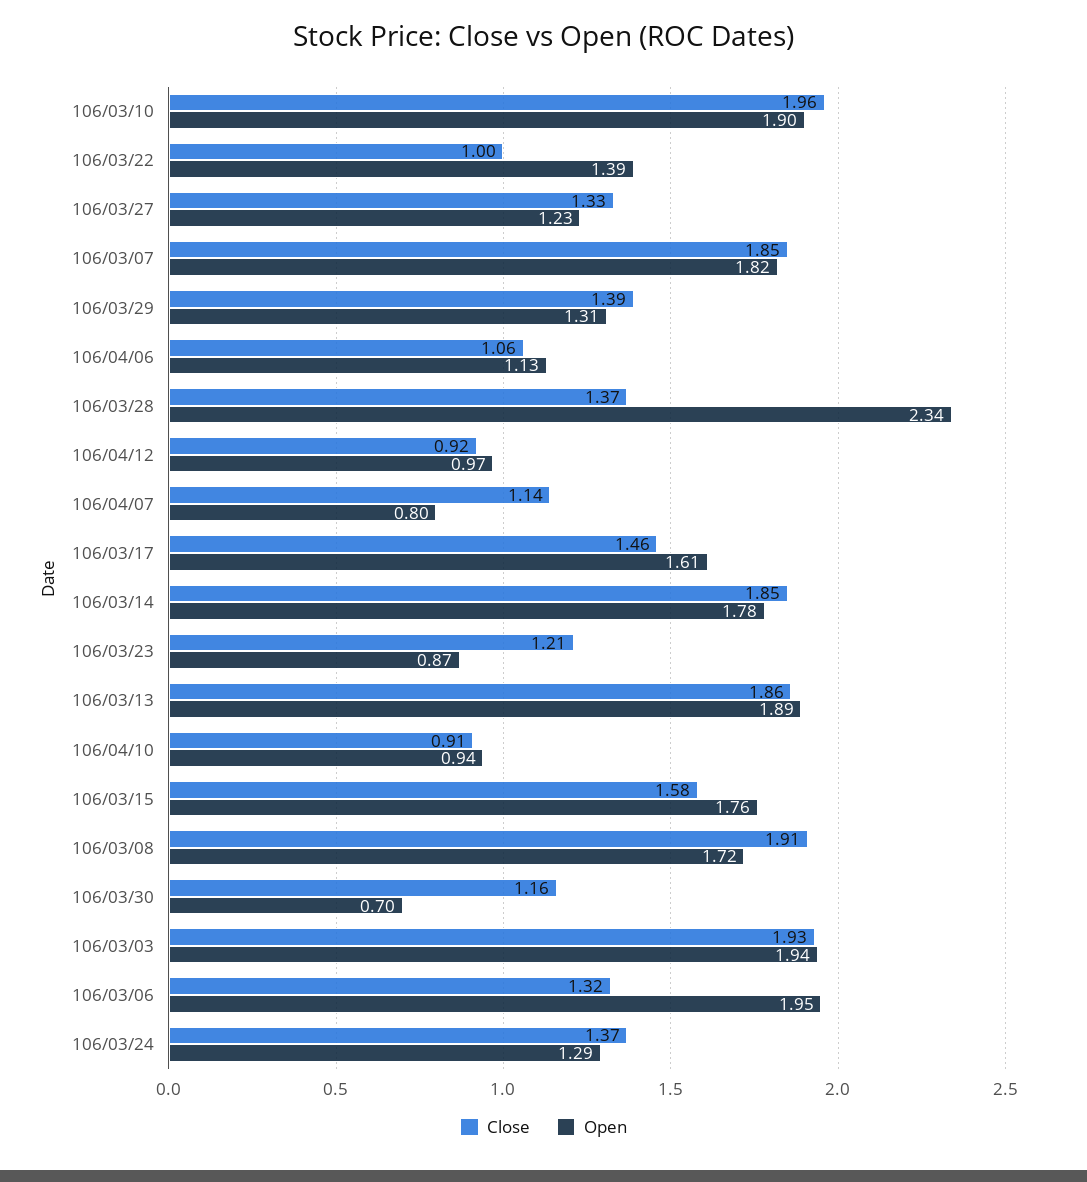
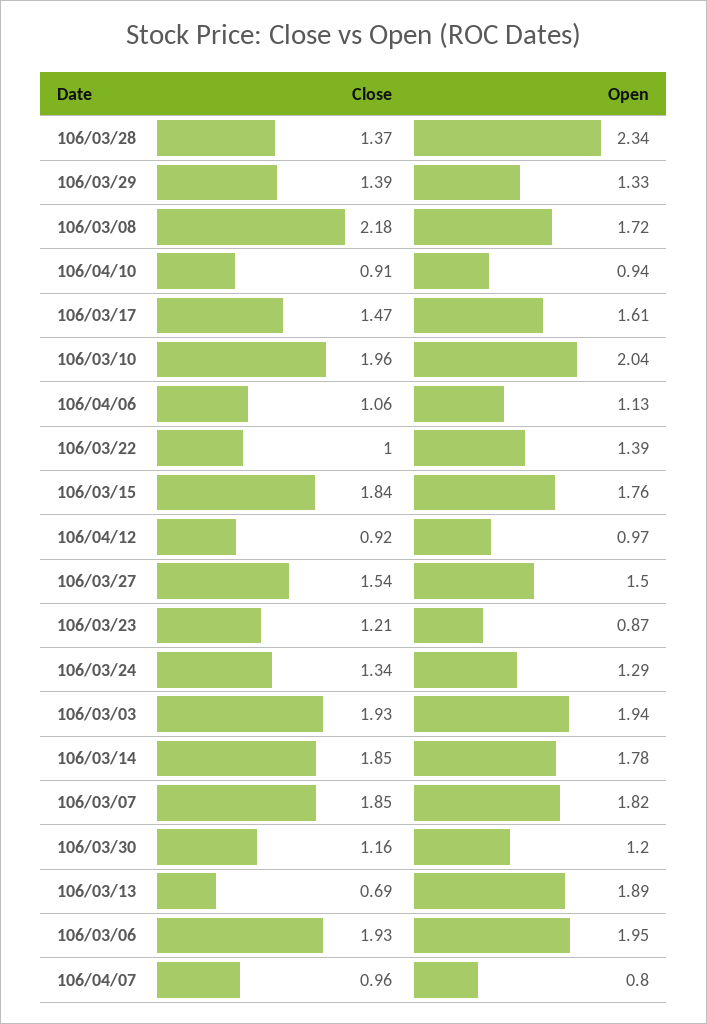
  {
    "Close": {
      "106/03/10": 1.96,
      "106/03/22": 1,
-     "106/03/27": 1.33,
+     "106/03/27": 1.54,
      "106/03/07": 1.85,
      "106/03/29": 1.39,
      "106/04/06": 1.06,
      "106/03/28": 1.37,
      "106/04/12": 0.92,
-     "106/04/07": 1.14,
+     "106/04/07": 0.96,
-     "106/03/17": 1.46,
+     "106/03/17": 1.47,
      "106/03/14": 1.85,
      "106/03/23": 1.21,
-     "106/03/13": 1.86,
+     "106/03/13": 0.69,
      "106/04/10": 0.91,
-     "106/03/15": 1.58,
+     "106/03/15": 1.84,
-     "106/03/08": 1.91,
+     "106/03/08": 2.18,
      "106/03/30": 1.16,
      "106/03/03": 1.93,
-     "106/03/06": 1.32,
+     "106/03/06": 1.93,
-     "106/03/24": 1.37
+     "106/03/24": 1.34
    },
    "Open": {
-     "106/03/10": 1.9,
+     "106/03/10": 2.04,
      "106/03/22": 1.39,
-     "106/03/27": 1.23,
+     "106/03/27": 1.5,
      "106/03/07": 1.82,
-     "106/03/29": 1.31,
+     "106/03/29": 1.33,
      "106/04/06": 1.13,
      "106/03/28": 2.34,
      "106/04/12": 0.97,
      "106/04/07": 0.8,
      "106/03/17": 1.61,
      "106/03/14": 1.78,
      "106/03/23": 0.87,
      "106/03/13": 1.89,
      "106/04/10": 0.94,
      "106/03/15": 1.76,
      "106/03/08": 1.72,
-     "106/03/30": 0.7,
+     "106/03/30": 1.2,
      "106/03/03": 1.94,
      "106/03/06": 1.95,
      "106/03/24": 1.29
    }
  }

